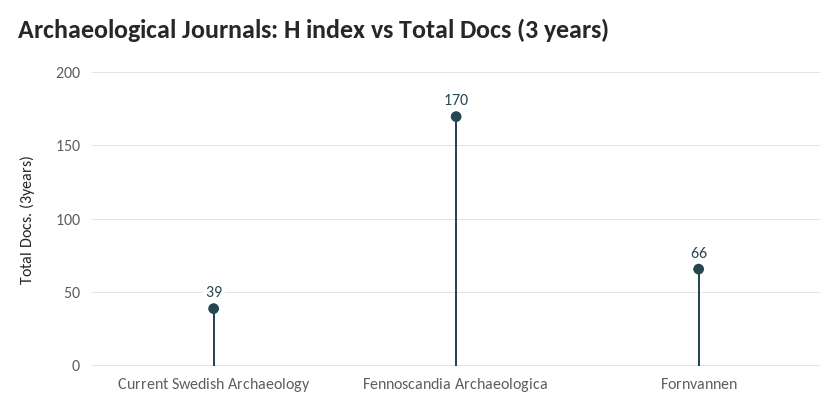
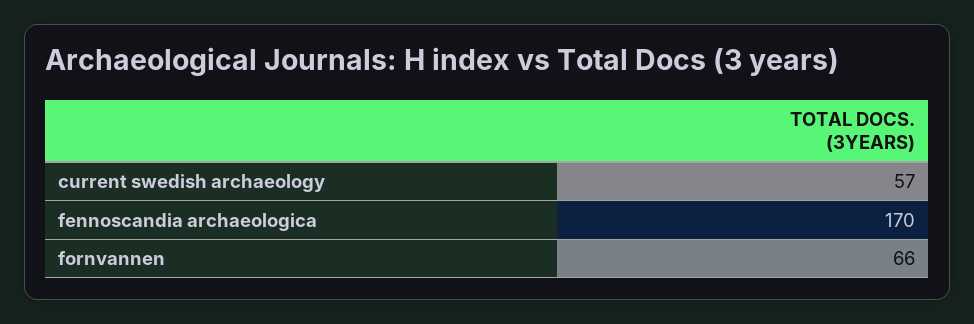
  {
-   "Current Swedish Archaeology": 39,
+   "Current Swedish Archaeology": 57,
    "Fennoscandia Archaeologica": 170,
    "Fornvannen": 66
  }

